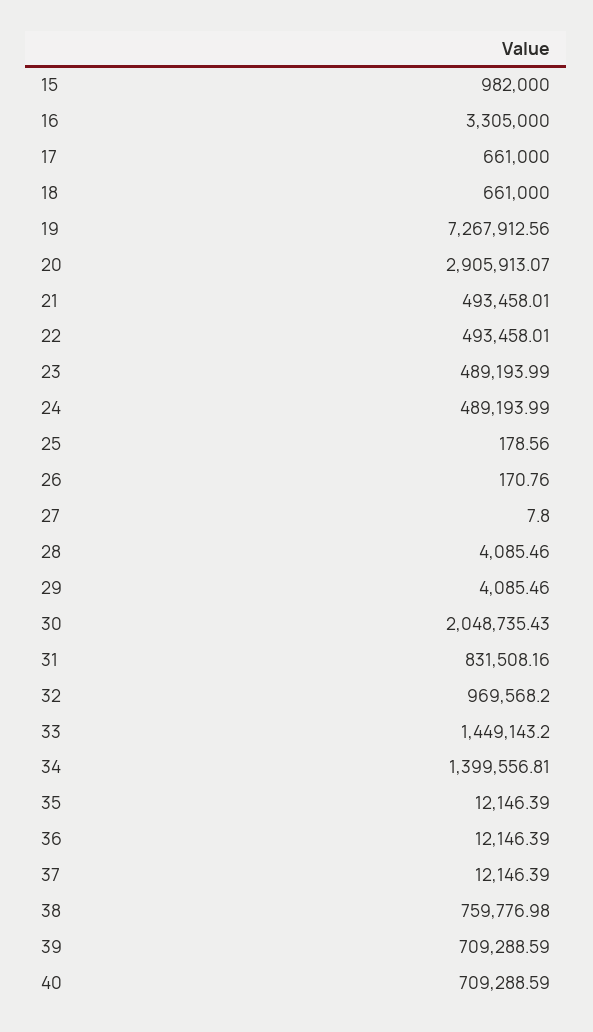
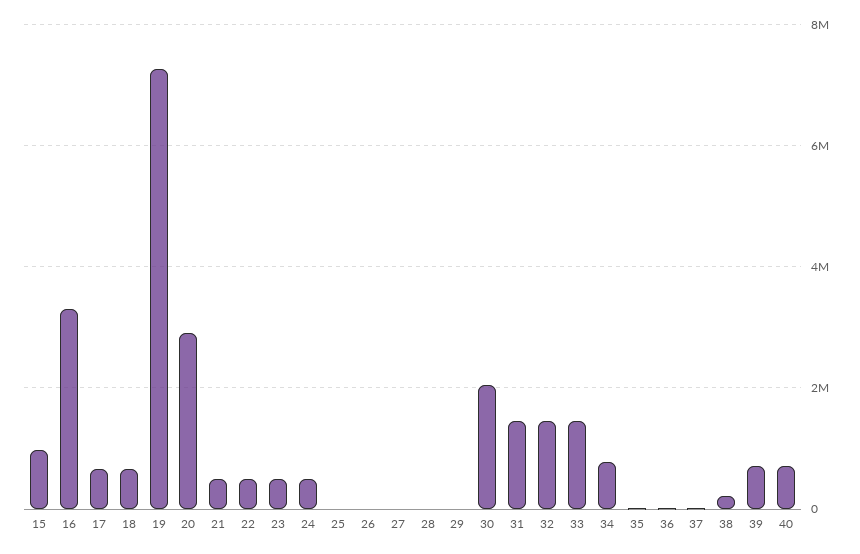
  {
    "15": 982000,
    "16": 3305000,
    "17": 661000,
    "18": 661000,
    "19": 7267912.56,
    "20": 2905913.07,
    "21": 493458.01,
    "22": 493458.01,
    "23": 489193.99,
    "24": 489193.99,
    "25": 178.56,
    "26": 170.76,
    "27": 7.8,
    "28": 4085.46,
    "29": 4085.46,
    "30": 2048735.43,
-   "31": 831508.16,
+   "31": 1400000,
-   "32": 969568.2,
+   "32": 1400000,
    "33": 1449143.2,
-   "34": 1399556.81,
+   "34": 800000,
    "35": 12146.39,
    "36": 12146.39,
    "37": 12146.39,
-   "38": 759776.98,
+   "38": 200000,
    "39": 709288.59,
    "40": 709288.59
  }

